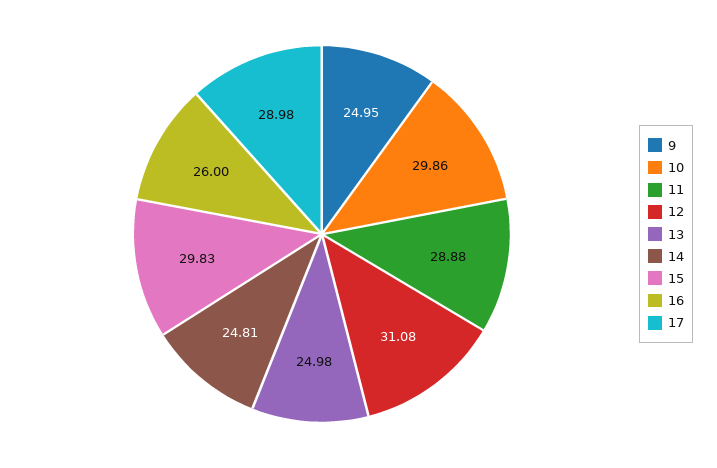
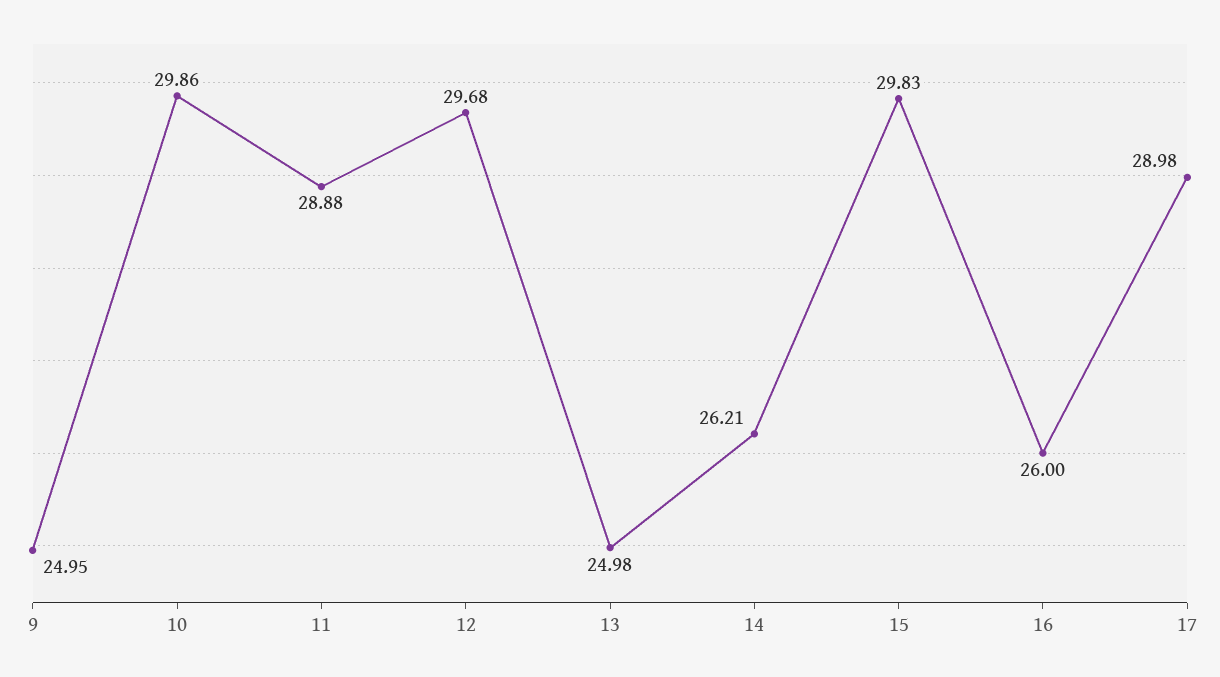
  {
    "9": 24.95,
    "10": 29.86,
    "11": 28.88,
-   "12": 31.08,
+   "12": 29.68,
    "13": 24.98,
-   "14": 24.81,
+   "14": 26.21,
    "15": 29.83,
    "16": 26,
    "17": 28.98
  }

